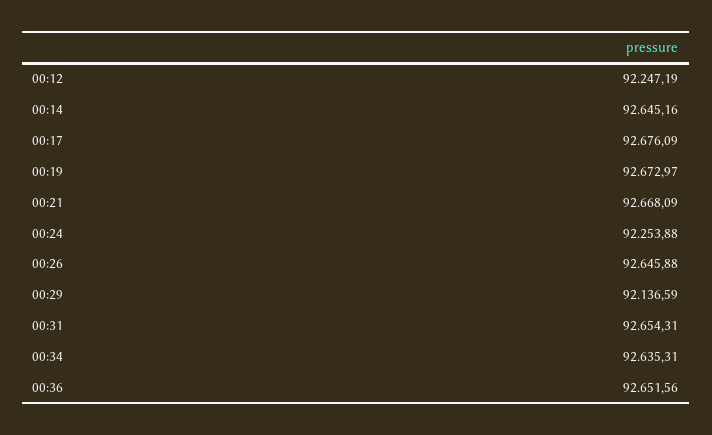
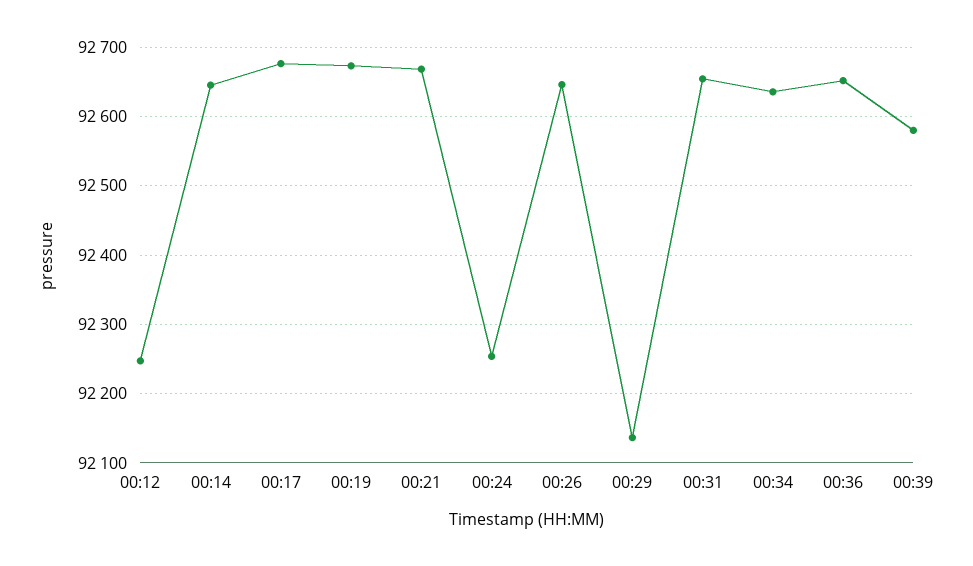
  {
    "00:12": 92247.19,
    "00:14": 92645.16,
    "00:17": 92676.09,
    "00:19": 92672.97,
    "00:21": 92668.09,
    "00:24": 92253.88,
    "00:26": 92645.88,
    "00:29": 92136.59,
    "00:31": 92654.31,
    "00:34": 92635.31,
-   "00:36": 92651.56
+   "00:36": 92651.56,
+   "00:39": 92580
  }

